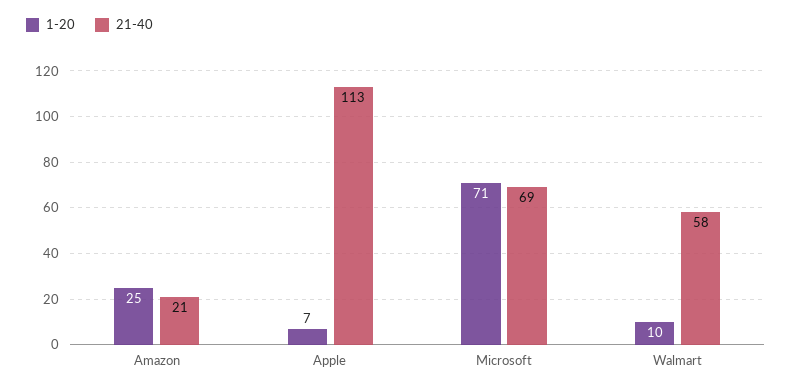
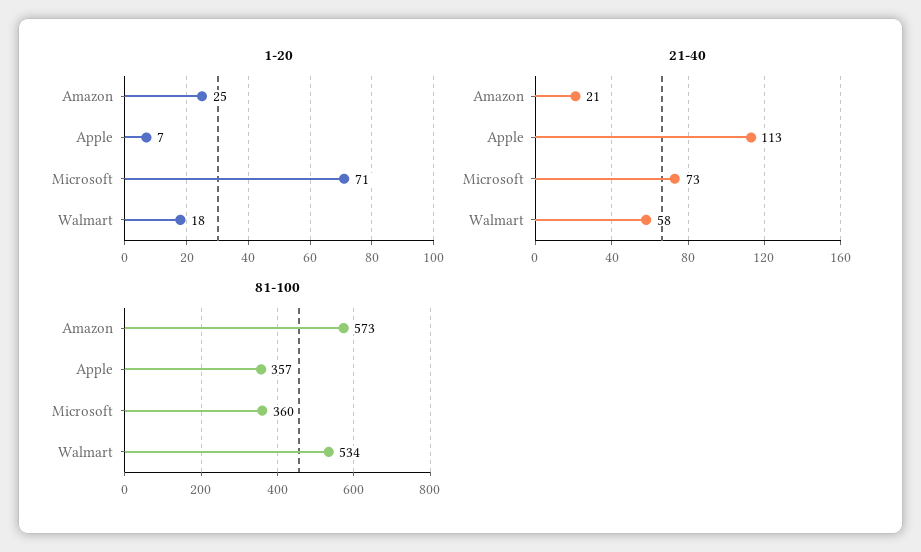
  {
    "1-20": {
      "Amazon": 25,
      "Apple": 7,
      "Microsoft": 71,
-     "Walmart": 10
+     "Walmart": 18
    },
    "21-40": {
      "Amazon": 21,
      "Apple": 113,
-     "Microsoft": 69,
+     "Microsoft": 73,
      "Walmart": 58
-   }
+   },
+   "81-100": {
+     "Amazon": 573,
+     "Apple": 357,
+     "Microsoft": 360,
+     "Walmart": 534
+   }
  }

